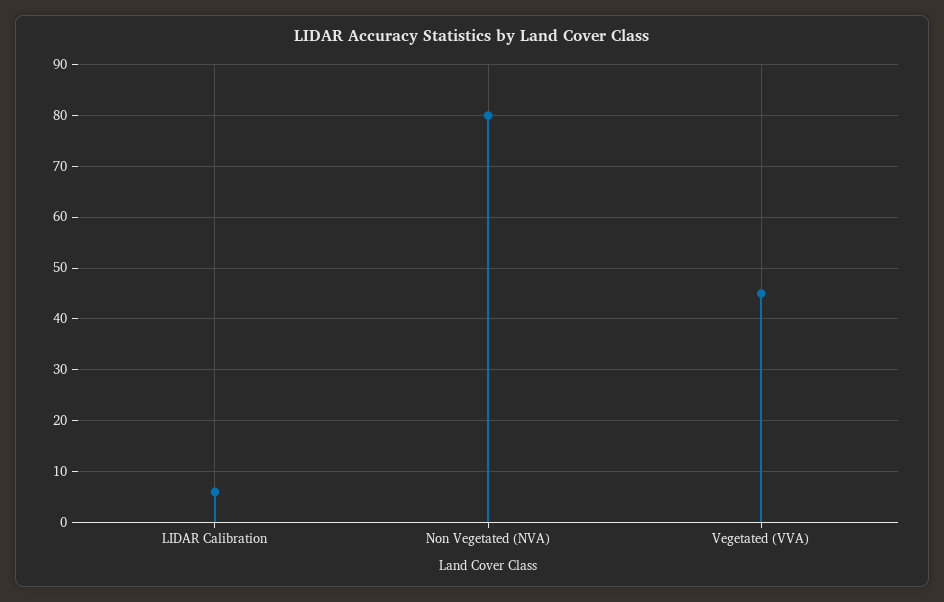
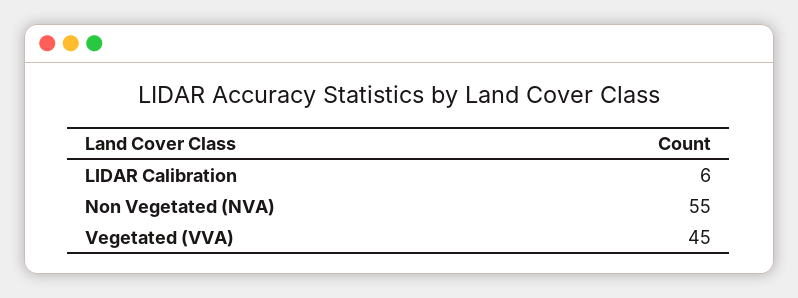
  {
    "LIDAR Calibration": 6,
-   "Non Vegetated (NVA)": 80,
+   "Non Vegetated (NVA)": 55,
    "Vegetated (VVA)": 45
  }

